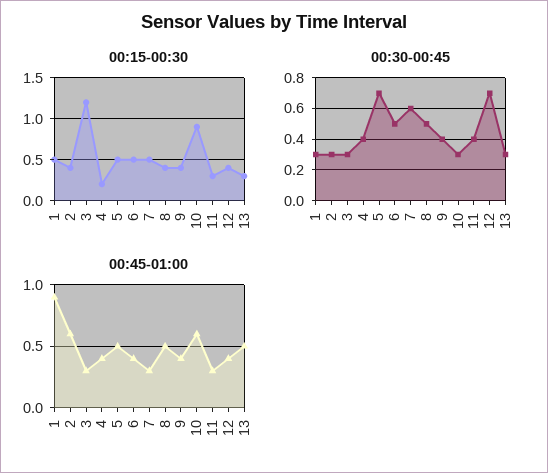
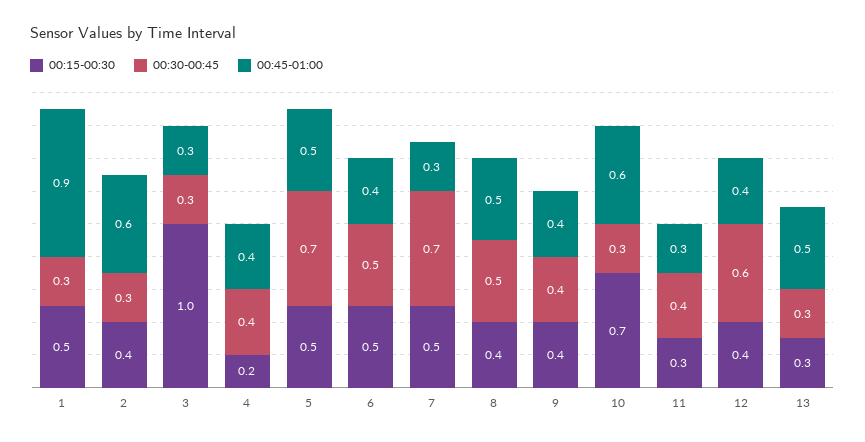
  {
    "00:15-00:30": {
      "1": 0.5,
      "2": 0.4,
-     "3": 1.2,
+     "3": 1,
      "4": 0.2,
      "5": 0.5,
      "6": 0.5,
      "7": 0.5,
      "8": 0.4,
      "9": 0.4,
-     "10": 0.9,
+     "10": 0.7,
      "11": 0.3,
      "12": 0.4,
      "13": 0.3
    },
    "00:30-00:45": {
      "1": 0.3,
      "2": 0.3,
      "3": 0.3,
      "4": 0.4,
      "5": 0.7,
      "6": 0.5,
-     "7": 0.6,
+     "7": 0.7,
      "8": 0.5,
      "9": 0.4,
      "10": 0.3,
      "11": 0.4,
-     "12": 0.7,
+     "12": 0.6,
      "13": 0.3
    },
    "00:45-01:00": {
      "1": 0.9,
      "2": 0.6,
      "3": 0.3,
      "4": 0.4,
      "5": 0.5,
      "6": 0.4,
      "7": 0.3,
      "8": 0.5,
      "9": 0.4,
      "10": 0.6,
      "11": 0.3,
      "12": 0.4,
      "13": 0.5
    }
  }

